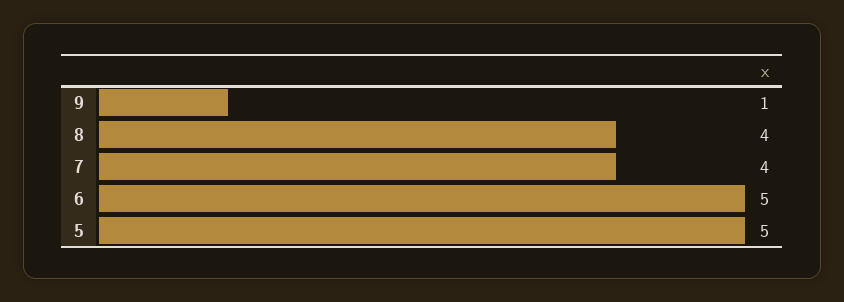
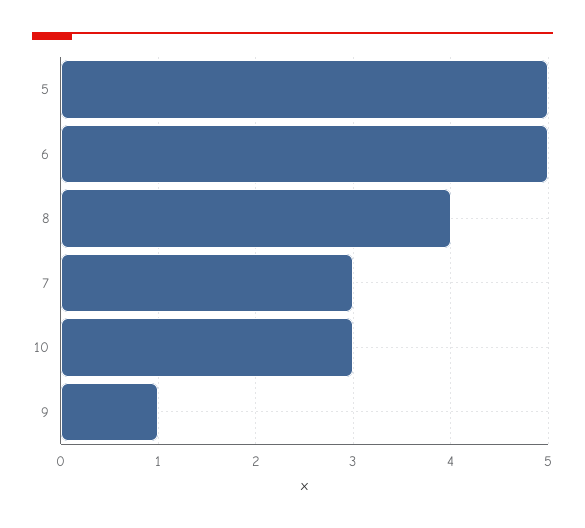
  {
    "9": 1,
    "8": 4,
-   "7": 4,
+   "7": 3,
    "6": 5,
-   "5": 5
+   "5": 5,
+   "10": 3
  }

